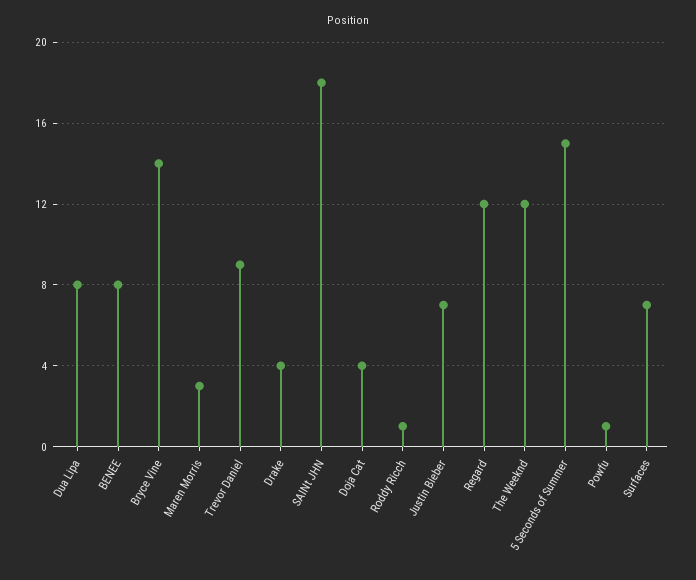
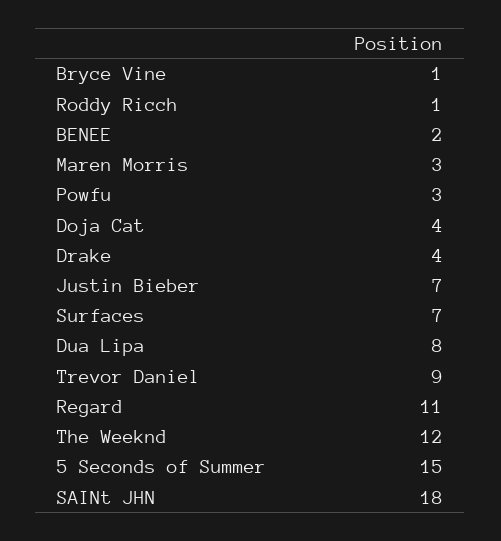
  {
    "Dua Lipa": 8,
-   "BENEE": 8,
+   "BENEE": 2,
-   "Bryce Vine": 14,
+   "Bryce Vine": 1,
    "Maren Morris": 3,
    "Trevor Daniel": 9,
    "Drake": 4,
    "SAINt JHN": 18,
    "Doja Cat": 4,
    "Roddy Ricch": 1,
    "Justin Bieber": 7,
-   "Regard": 12,
+   "Regard": 11,
    "The Weeknd": 12,
    "5 Seconds of Summer": 15,
-   "Powfu": 1,
+   "Powfu": 3,
    "Surfaces": 7
  }

